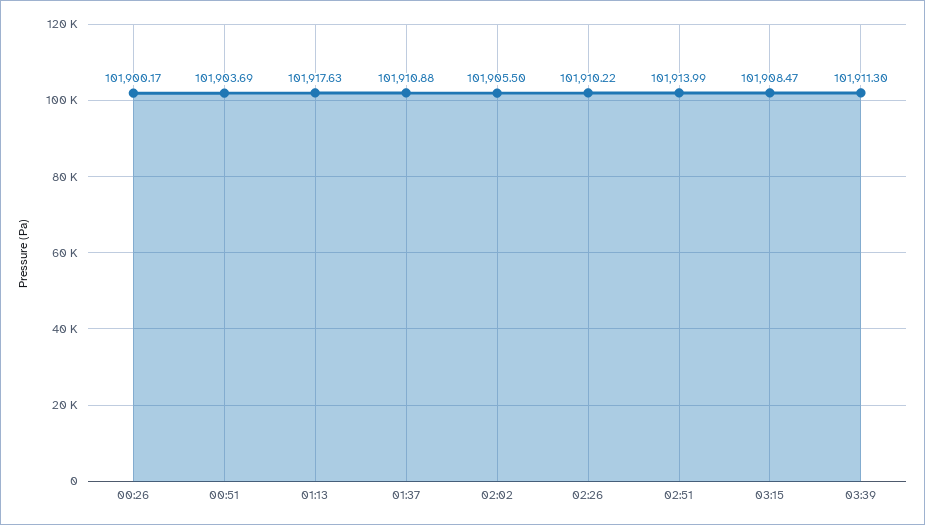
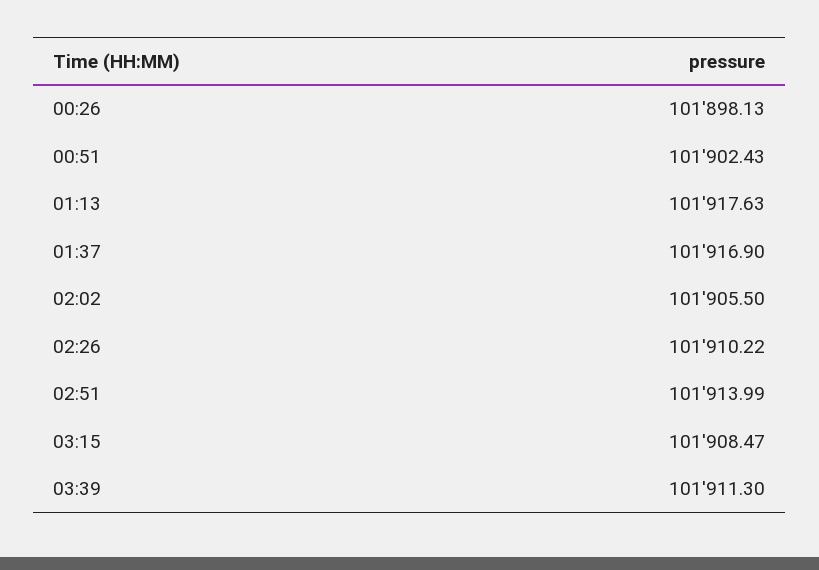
  {
-   "00:26": 101900.17,
+   "00:26": 101898.13,
-   "00:51": 101903.69,
+   "00:51": 101902.43,
    "01:13": 101917.63,
-   "01:37": 101910.88,
+   "01:37": 101916.9,
    "02:02": 101905.5,
    "02:26": 101910.22,
    "02:51": 101913.99,
    "03:15": 101908.47,
    "03:39": 101911.3
  }

